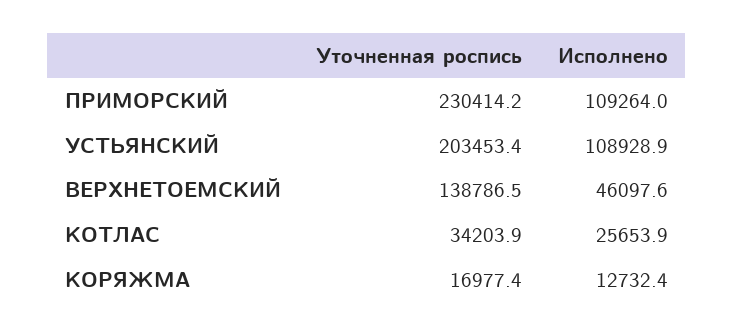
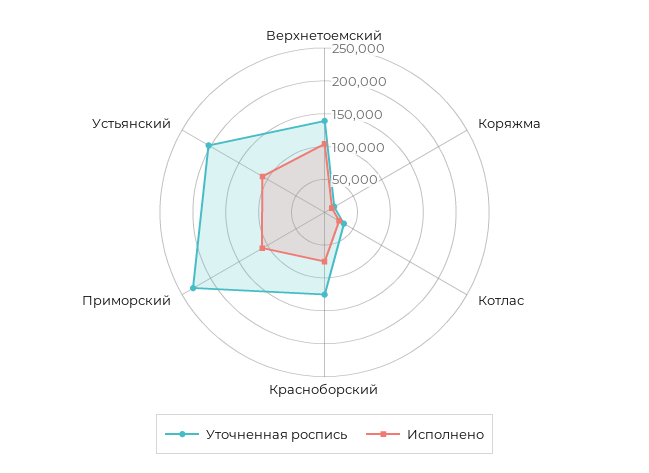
  {
    "Уточненная роспись": {
      "ПРИМОРСКИЙ": 230414.2,
      "УСТЬЯНСКИЙ": 203453.4,
      "ВЕРХНЕТОЕМСКИЙ": 138786.5,
      "КОТЛАС": 34203.9,
-     "КОРЯЖМА": 16977.4
+     "КОРЯЖМА": 16977.4,
+     "Красноборский": 125000
    },
    "Исполнено": {
      "ПРИМОРСКИЙ": 109264,
      "УСТЬЯНСКИЙ": 108928.9,
-     "ВЕРХНЕТОЕМСКИЙ": 46097.6,
+     "ВЕРХНЕТОЕМСКИЙ": 100000,
      "КОТЛАС": 25653.9,
-     "КОРЯЖМА": 12732.4
+     "КОРЯЖМА": 12732.4,
+     "Красноборский": 75000
    }
  }

